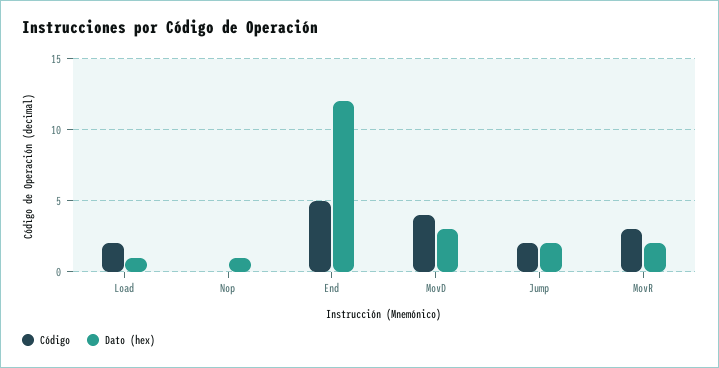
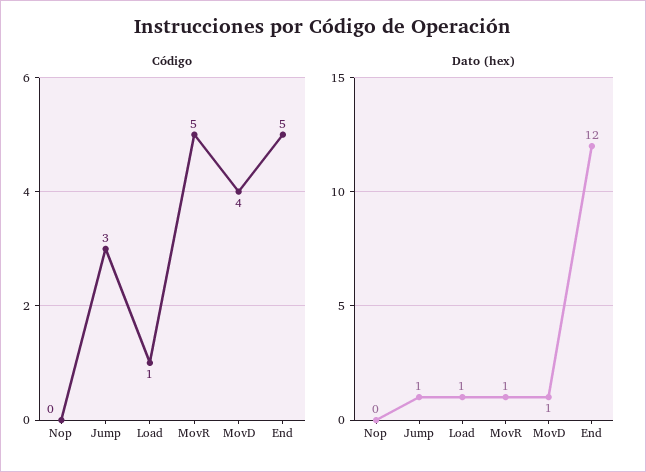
  {
    "Código": {
-     "Load": 2,
+     "Load": 1,
      "Nop": 0,
      "End": 5,
      "MovD": 4,
-     "Jump": 2,
+     "Jump": 3,
-     "MovR": 3
+     "MovR": 5
    },
    "Dato (hex)": {
      "Load": 1,
-     "Nop": 1,
+     "Nop": 0,
      "End": 12,
-     "MovD": 3,
+     "MovD": 1,
-     "Jump": 2,
+     "Jump": 1,
-     "MovR": 2
+     "MovR": 1
    }
  }

